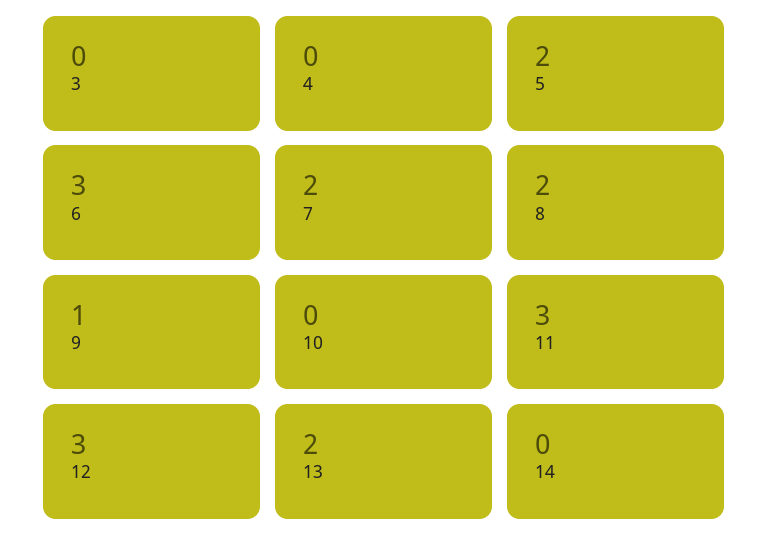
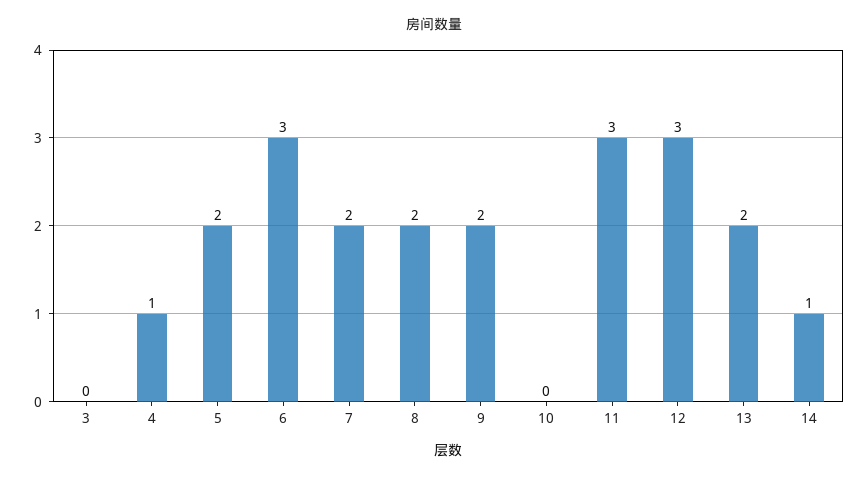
  {
    "3": 0,
-   "4": 0,
+   "4": 1,
    "5": 2,
    "6": 3,
    "7": 2,
    "8": 2,
-   "9": 1,
+   "9": 2,
    "10": 0,
    "11": 3,
    "12": 3,
    "13": 2,
-   "14": 0
+   "14": 1
  }

